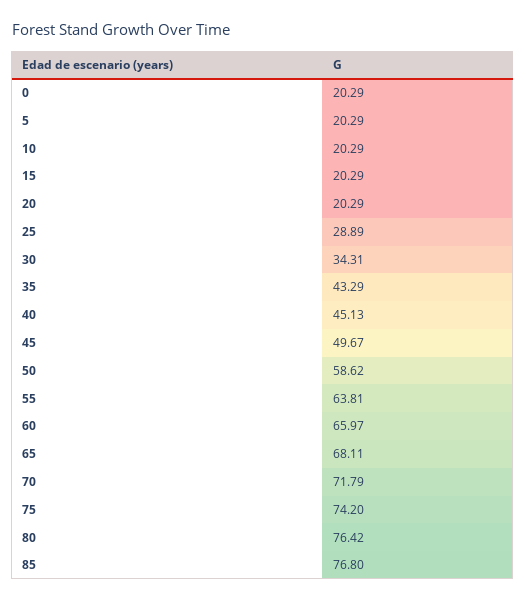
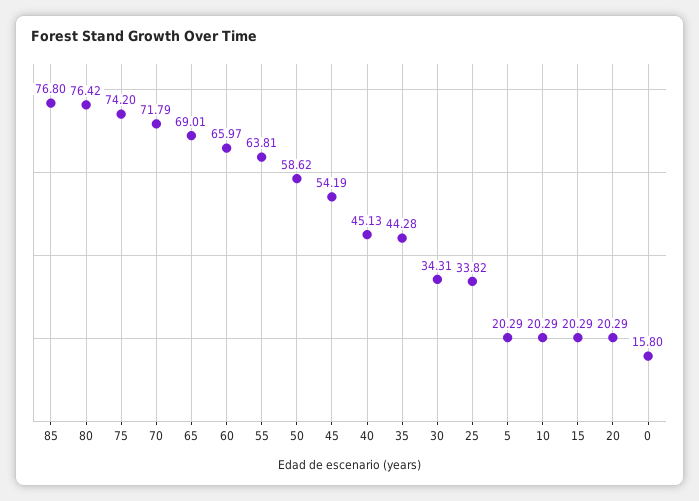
  {
-   "0": 20.29,
+   "0": 15.8,
    "5": 20.29,
    "10": 20.29,
    "15": 20.29,
    "20": 20.29,
-   "25": 28.89,
+   "25": 33.82,
    "30": 34.31,
-   "35": 43.29,
+   "35": 44.28,
    "40": 45.13,
-   "45": 49.67,
+   "45": 54.19,
    "50": 58.62,
    "55": 63.81,
    "60": 65.97,
-   "65": 68.11,
+   "65": 69.01,
    "70": 71.79,
    "75": 74.2,
    "80": 76.42,
    "85": 76.8
  }

